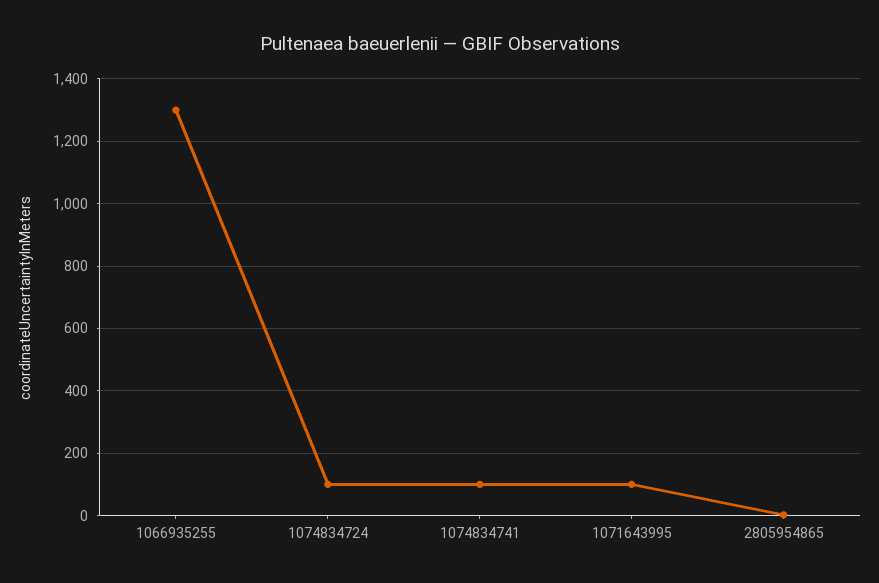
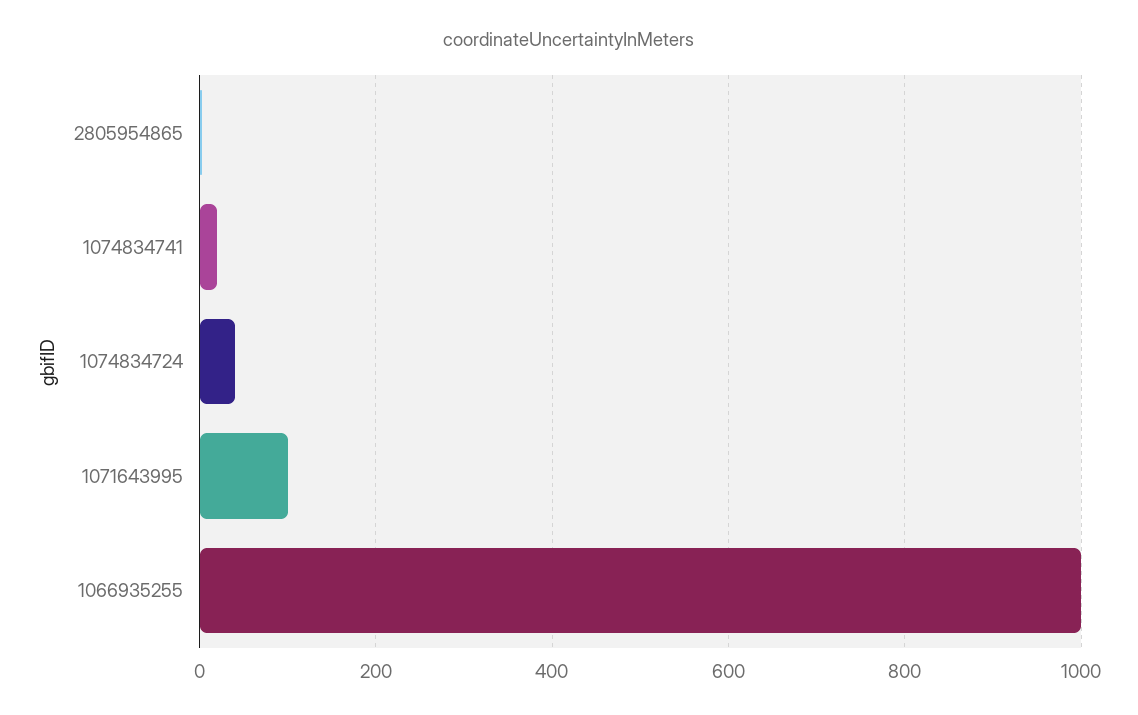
  {
-   "1066935255": 1300,
+   "1066935255": 1000,
-   "1074834724": 100,
+   "1074834724": 40,
-   "1074834741": 100,
+   "1074834741": 20,
    "1071643995": 100,
    "2805954865": 0
  }

